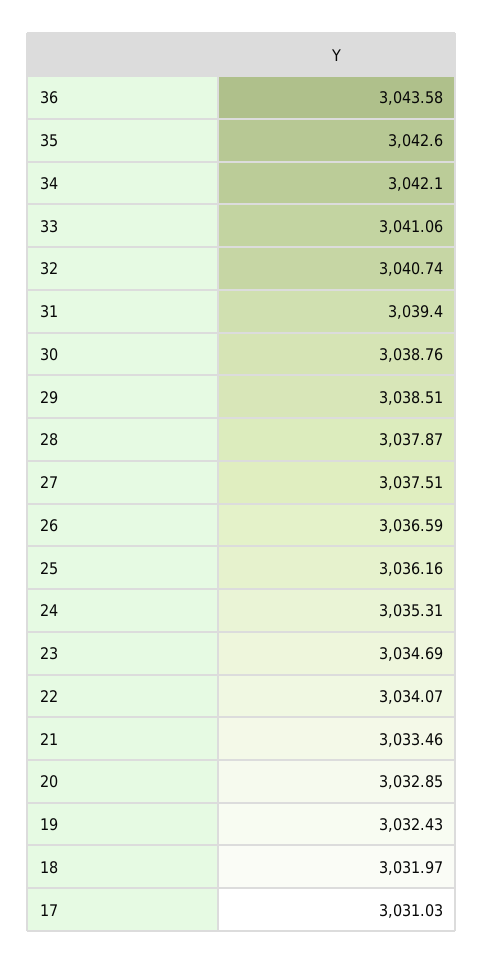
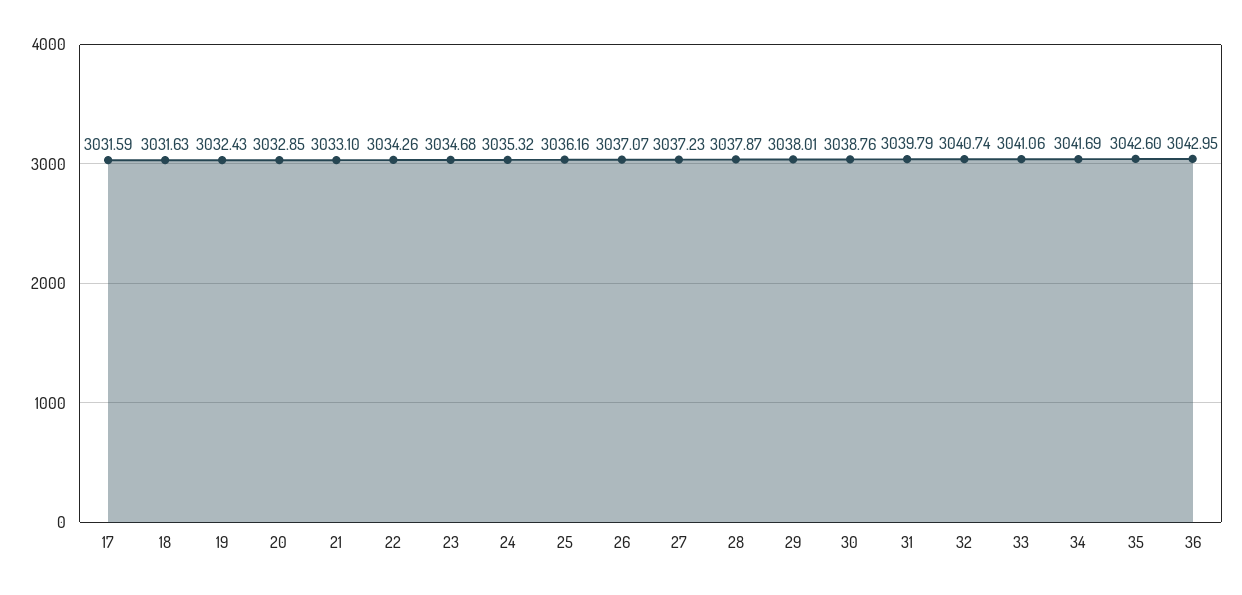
  {
-   "36": 3043.58,
+   "36": 3042.95,
    "35": 3042.6,
-   "34": 3042.1,
+   "34": 3041.69,
    "33": 3041.06,
    "32": 3040.74,
-   "31": 3039.4,
+   "31": 3039.79,
    "30": 3038.76,
-   "29": 3038.51,
+   "29": 3038.01,
    "28": 3037.87,
-   "27": 3037.51,
+   "27": 3037.23,
-   "26": 3036.59,
+   "26": 3037.07,
    "25": 3036.16,
-   "24": 3035.31,
+   "24": 3035.32,
-   "23": 3034.69,
+   "23": 3034.68,
-   "22": 3034.07,
+   "22": 3034.26,
-   "21": 3033.46,
+   "21": 3033.1,
    "20": 3032.85,
    "19": 3032.43,
-   "18": 3031.97,
+   "18": 3031.63,
-   "17": 3031.03
+   "17": 3031.59
  }

